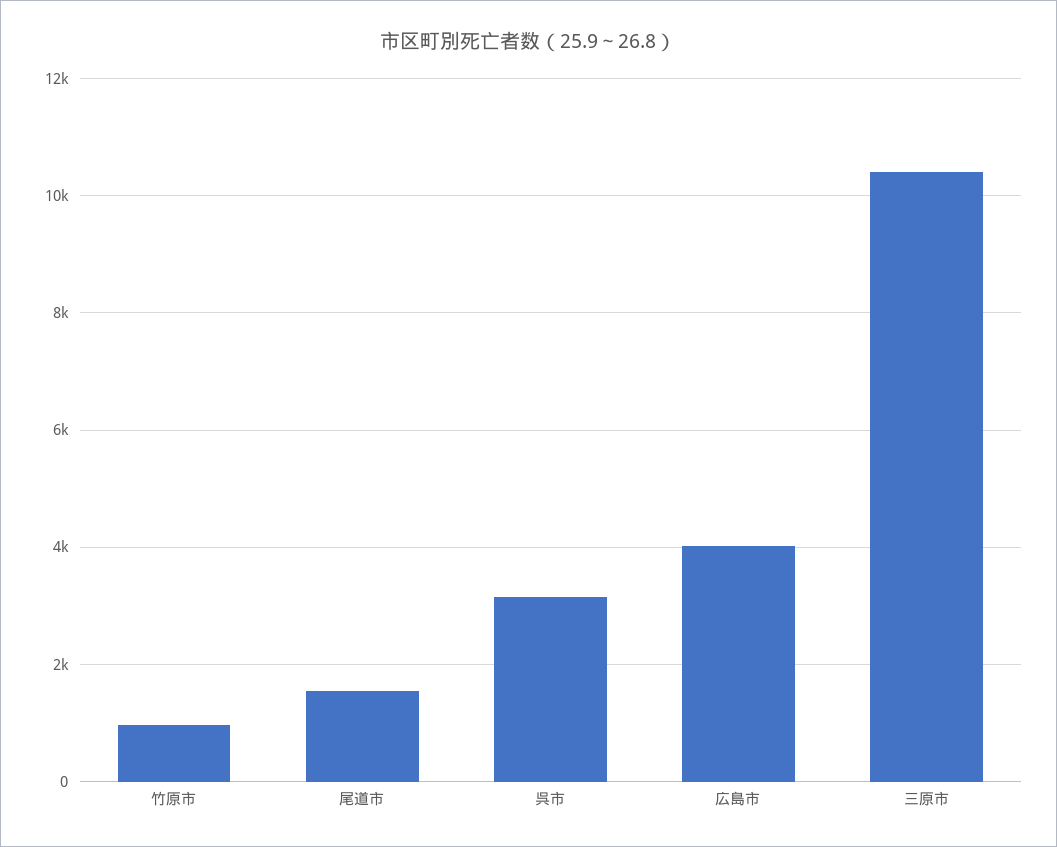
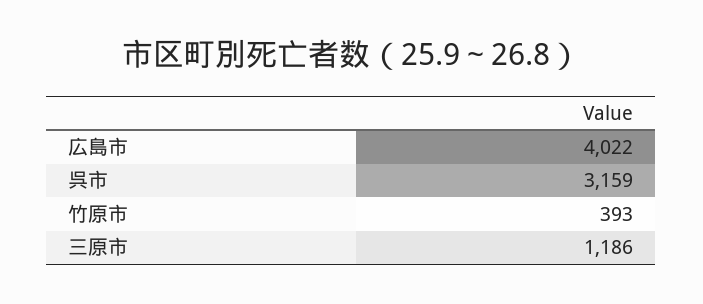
  {
-   "竹原市": 1000,
+   "竹原市": 393,
-   "尾道市": 1600,
    "呉市": 3159,
    "広島市": 4022,
-   "三原市": 10400
+   "三原市": 1186
  }

